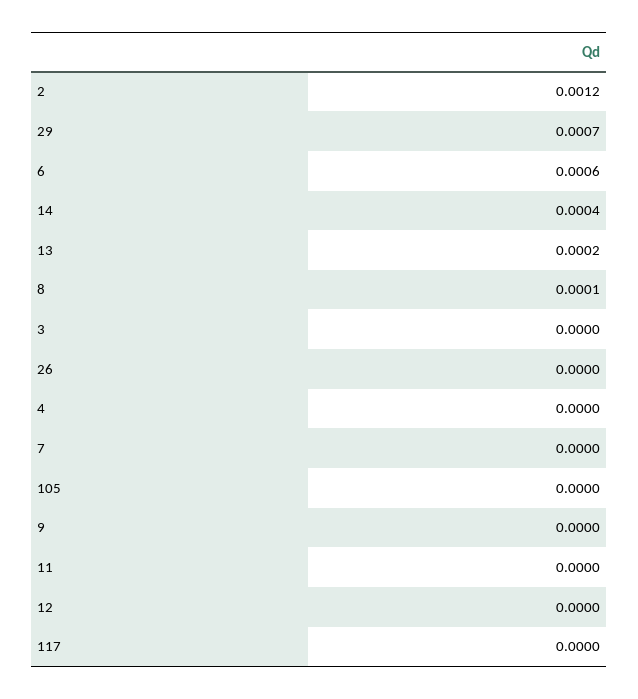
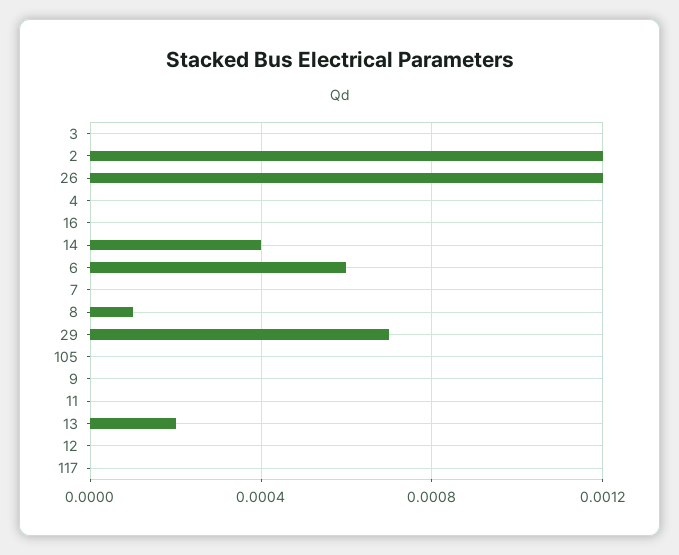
  {
    "2": 0.0012,
    "29": 0.0007,
    "6": 0.0006,
    "14": 0.0004,
    "13": 0.0002,
    "8": 0.0001,
    "3": 0,
-   "26": 0,
+   "26": 0.0012,
    "4": 0,
    "7": 0,
    "105": 0,
    "9": 0,
    "11": 0,
    "12": 0,
-   "117": 0
+   "117": 0,
+   "16": 0
  }

